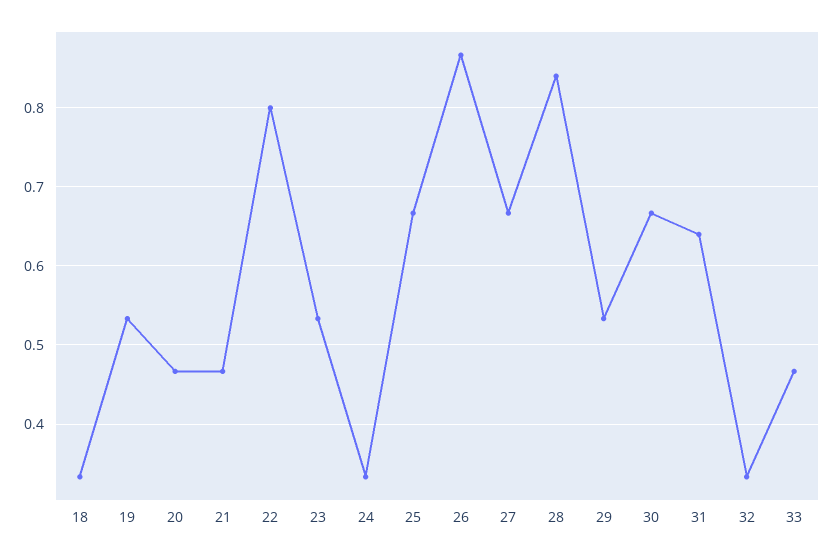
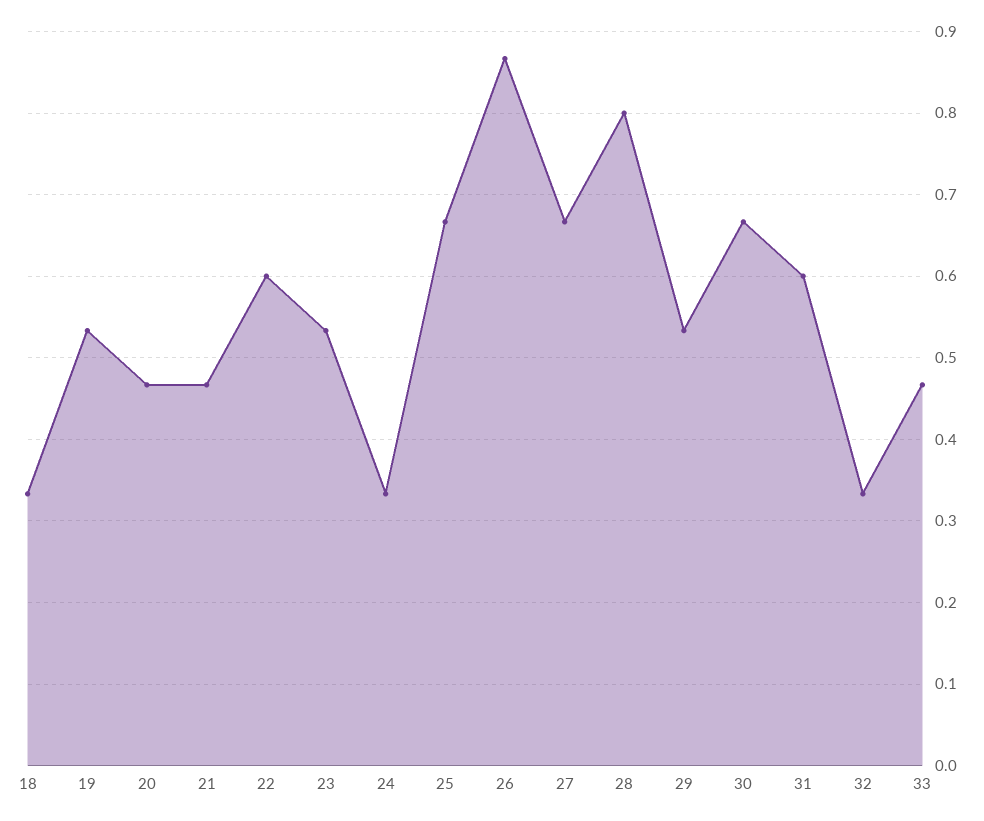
  {
    "18": 0.33,
    "19": 0.53,
    "20": 0.47,
    "21": 0.47,
-   "22": 0.8,
+   "22": 0.6,
    "23": 0.53,
    "24": 0.33,
    "25": 0.67,
    "26": 0.87,
    "27": 0.67,
-   "28": 0.84,
+   "28": 0.8,
    "29": 0.53,
    "30": 0.67,
-   "31": 0.64,
+   "31": 0.6,
    "32": 0.33,
    "33": 0.47
  }

